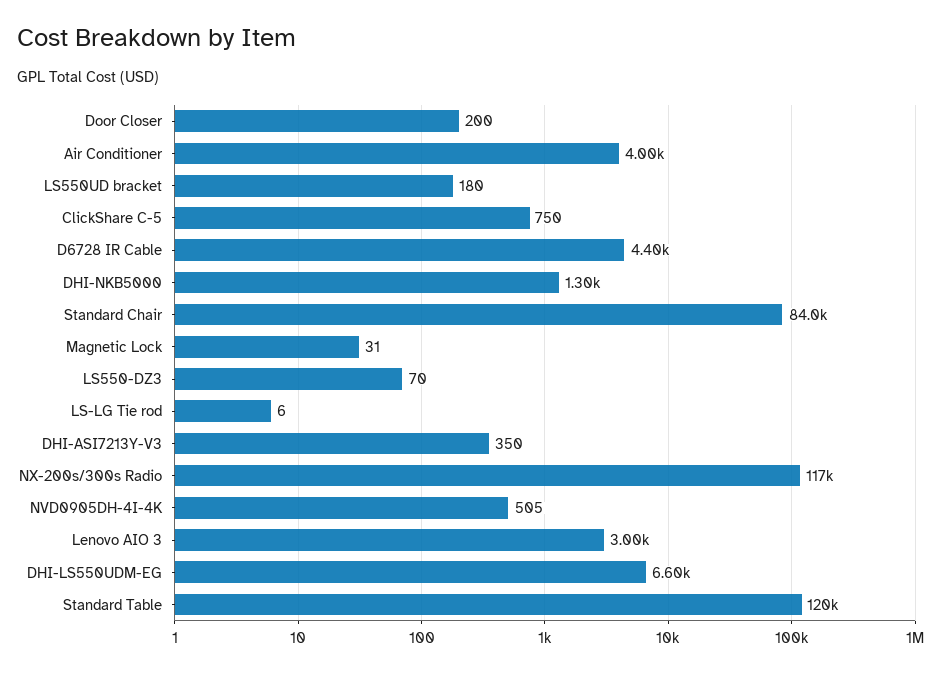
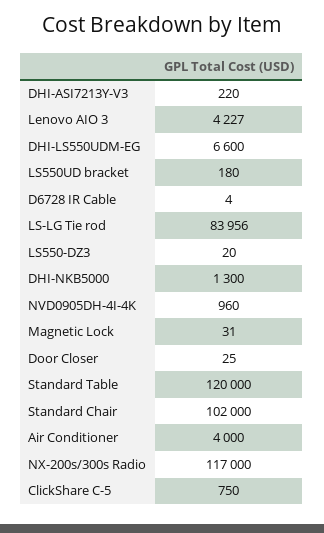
  {
-   "Door Closer": 200,
+   "Door Closer": 25,
    "Air Conditioner": 4000,
    "LS550UD bracket": 180,
    "ClickShare C-5": 750,
-   "D6728 IR Cable": 4400,
+   "D6728 IR Cable": 4,
    "DHI-NKB5000": 1300,
-   "Standard Chair": 84000,
+   "Standard Chair": 102000,
    "Magnetic Lock": 31,
-   "LS550-DZ3": 70,
+   "LS550-DZ3": 20,
-   "LS-LG Tie rod": 6,
+   "LS-LG Tie rod": 83956,
-   "DHI-ASI7213Y-V3": 350,
+   "DHI-ASI7213Y-V3": 220,
    "NX-200s/300s Radio": 117000,
-   "NVD0905DH-4I-4K": 505,
+   "NVD0905DH-4I-4K": 960,
-   "Lenovo AIO 3": 3000,
+   "Lenovo AIO 3": 4227,
    "DHI-LS550UDM-EG": 6600,
    "Standard Table": 120000
  }

